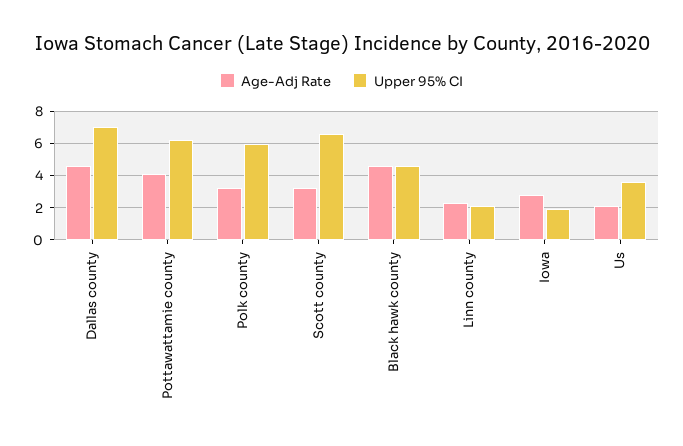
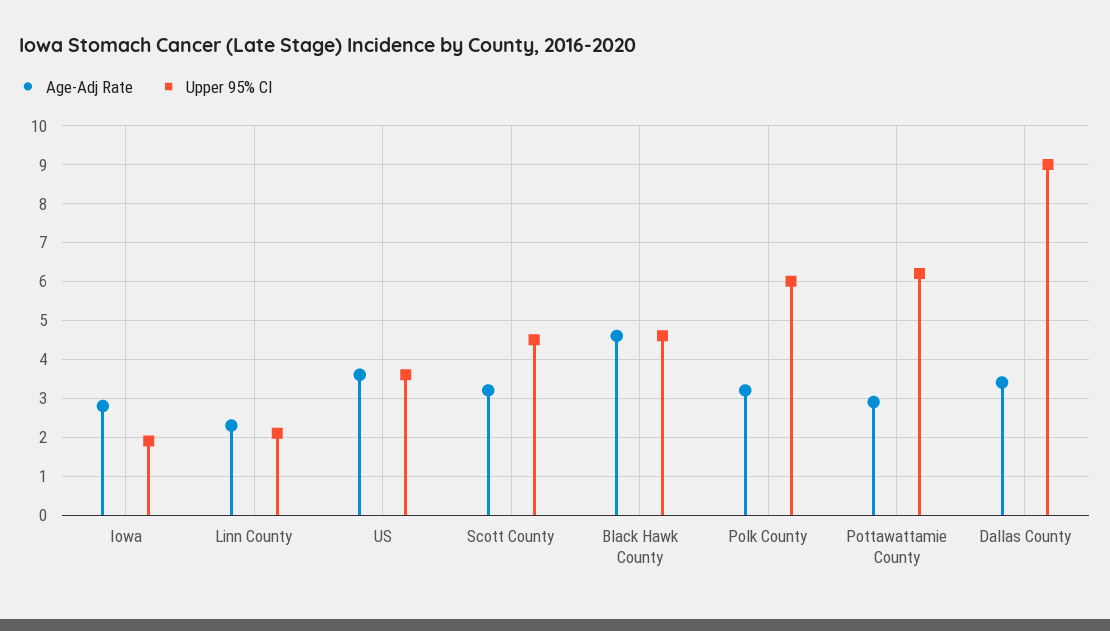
  {
    "Age-Adj Rate": {
-     "Dallas county": 4.5,
+     "Dallas county": 3.5,
-     "Pottawattamie county": 4,
+     "Pottawattamie county": 3,
      "Polk county": 3,
      "Scott county": 3,
      "Black hawk county": 4.5,
      "Linn county": 2.5,
      "Iowa": 3,
-     "Us": 2
+     "Us": 3.5
    },
    "Upper 95% CI": {
-     "Dallas county": 7,
+     "Dallas county": 9,
      "Pottawattamie county": 6,
      "Polk county": 6,
-     "Scott county": 6.5,
+     "Scott county": 4.5,
      "Black hawk county": 4.5,
      "Linn county": 2,
      "Iowa": 2,
      "Us": 3.5
    }
  }

